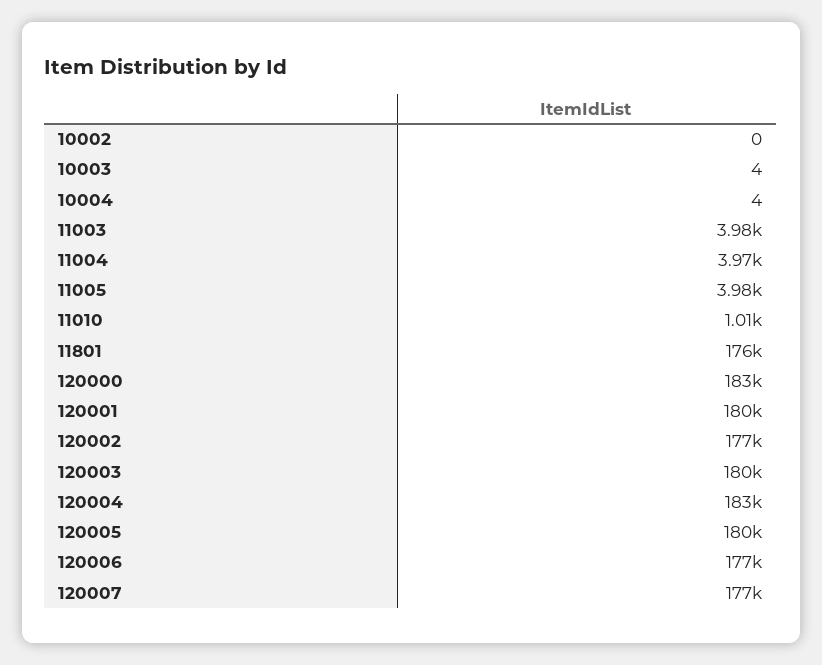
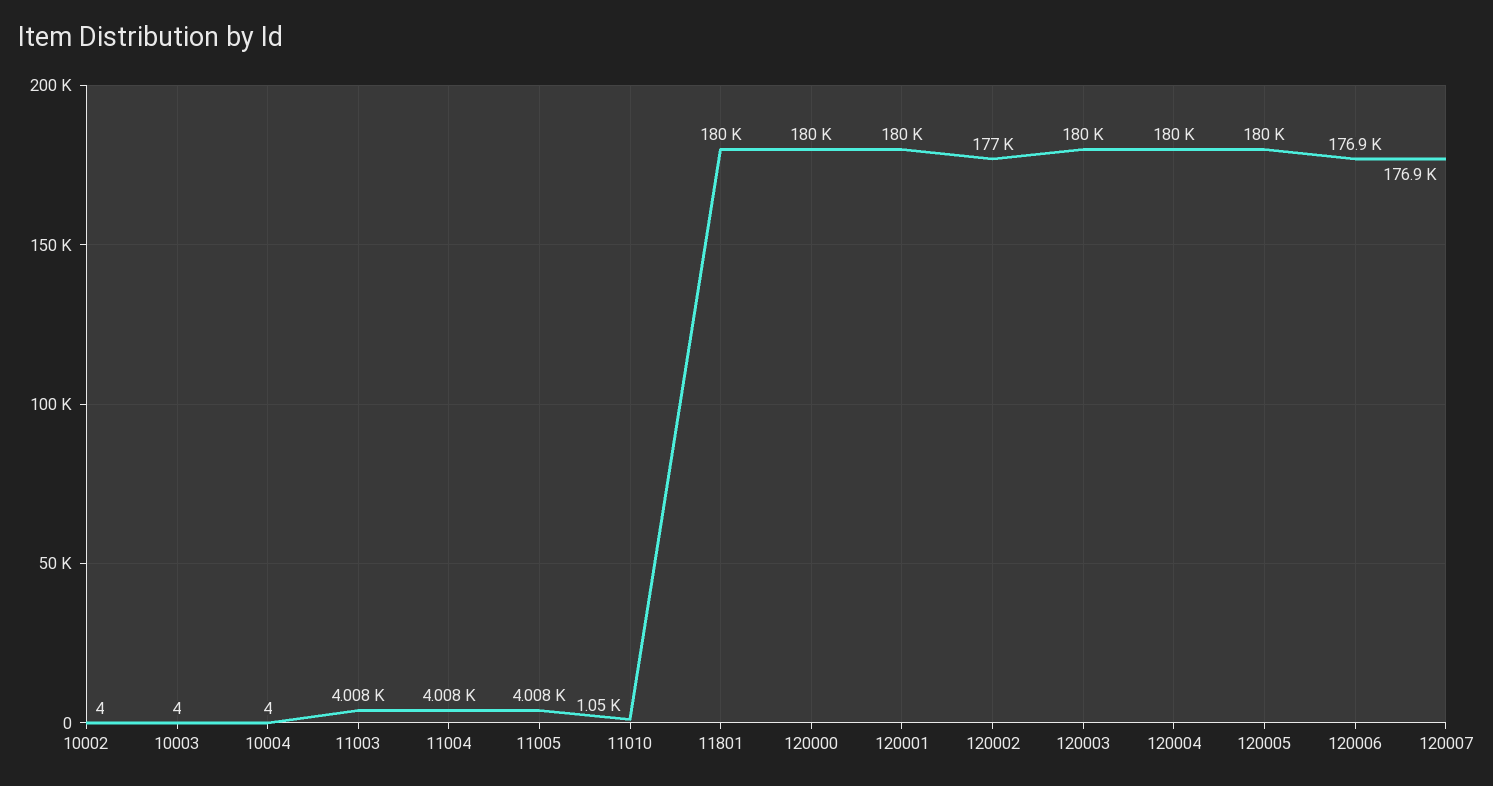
  {
-   "10002": 0,
+   "10002": 4,
    "10003": 4,
    "10004": 4,
-   "11003": 3980,
+   "11003": 4008,
-   "11004": 3970,
+   "11004": 4008,
-   "11005": 3980,
+   "11005": 4008,
-   "11010": 1010,
+   "11010": 1050,
-   "11801": 176000,
+   "11801": 180000,
-   "120000": 183000,
+   "120000": 180000,
    "120001": 180000,
    "120002": 177000,
    "120003": 180000,
-   "120004": 183000,
+   "120004": 180000,
    "120005": 180000,
    "120006": 176900,
    "120007": 176900
  }

